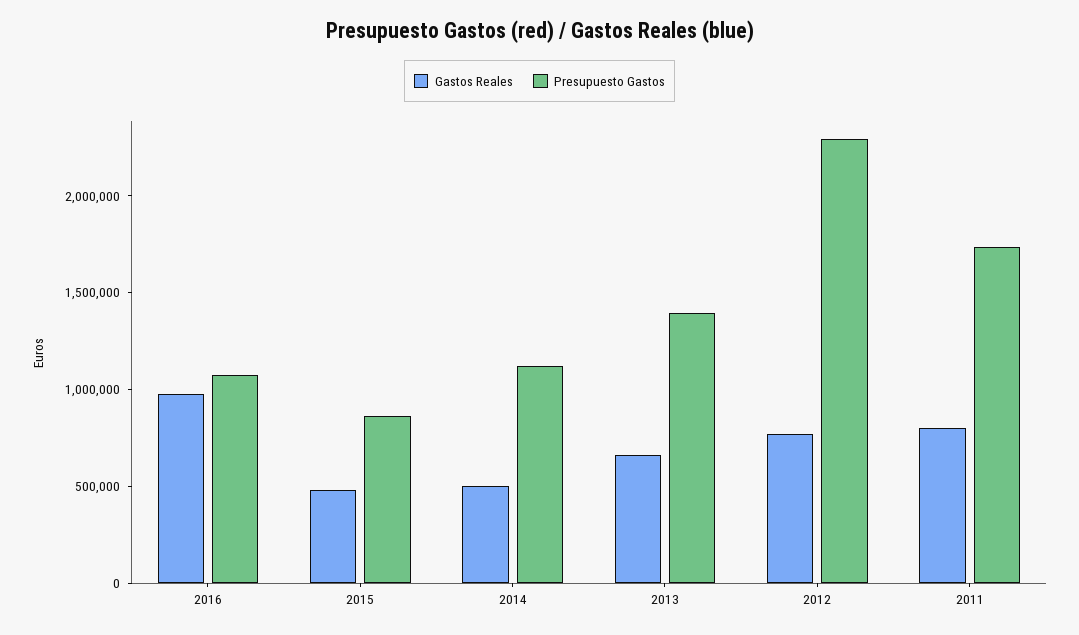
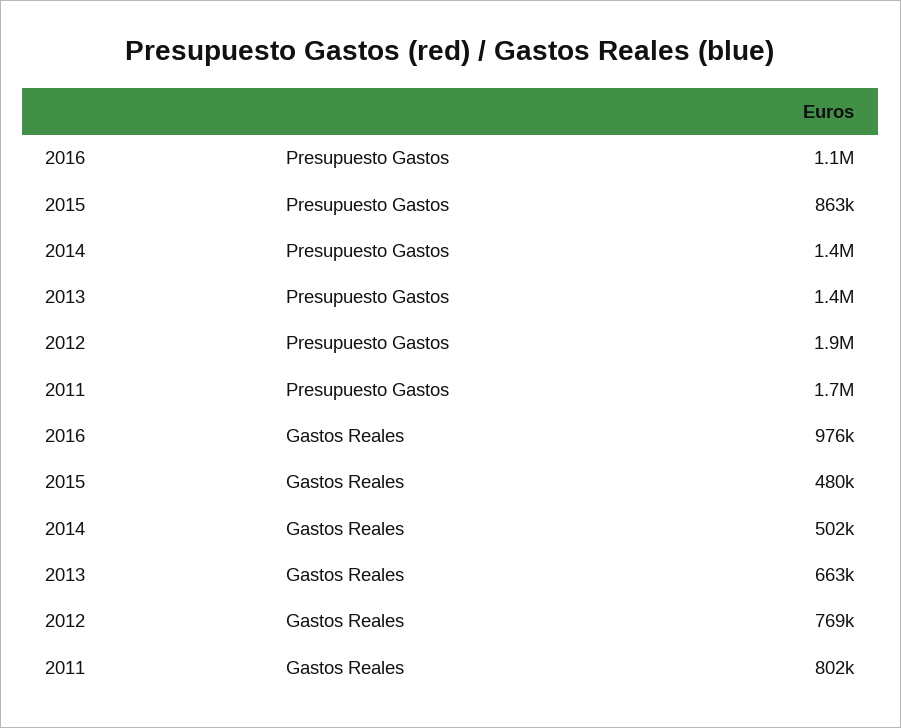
  {
    "Gastos Reales": {
      "2016": 976000,
      "2015": 480000,
      "2014": 502000,
      "2013": 663000,
      "2012": 769000,
      "2011": 802000
    },
    "Presupuesto Gastos": {
      "2016": 1100000,
      "2015": 863000,
-     "2014": 1100000,
+     "2014": 1400000,
      "2013": 1400000,
-     "2012": 2300000,
+     "2012": 1900000,
      "2011": 1700000
    }
  }

